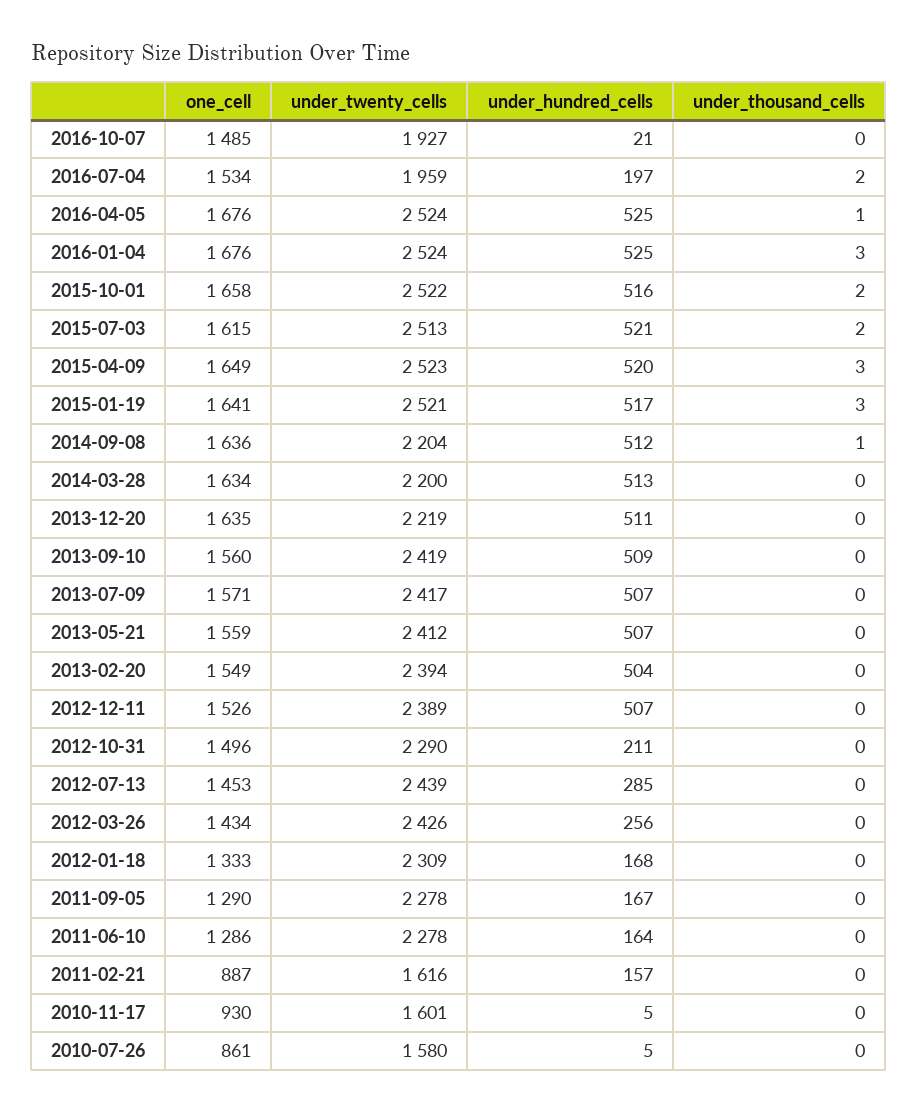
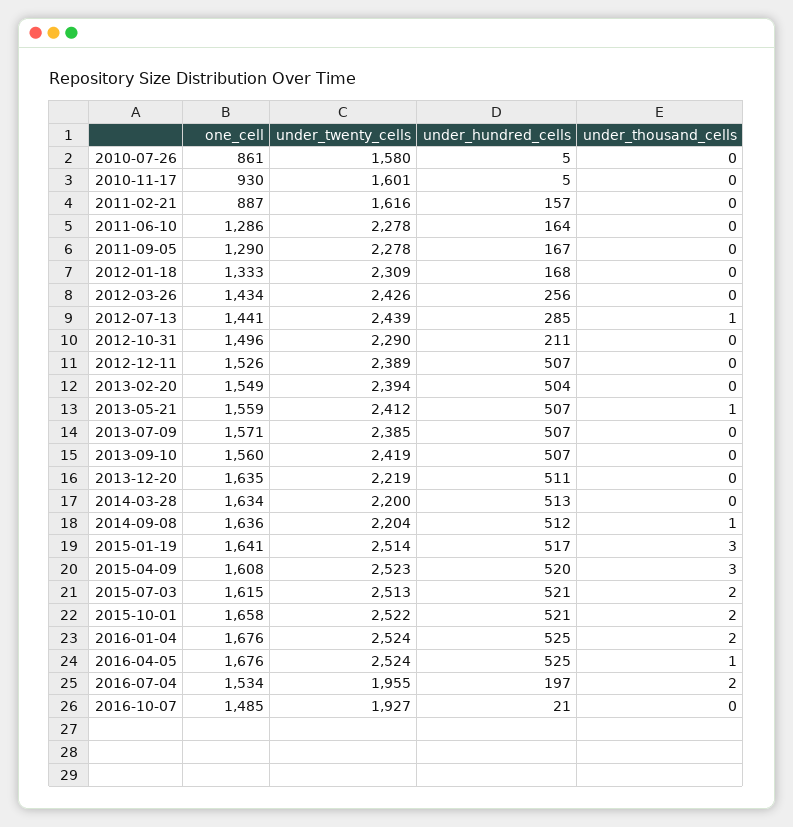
  {
    "one_cell": {
      "2016-10-07": 1485,
      "2016-07-04": 1534,
      "2016-04-05": 1676,
      "2016-01-04": 1676,
      "2015-10-01": 1658,
      "2015-07-03": 1615,
-     "2015-04-09": 1649,
+     "2015-04-09": 1608,
      "2015-01-19": 1641,
      "2014-09-08": 1636,
      "2014-03-28": 1634,
      "2013-12-20": 1635,
      "2013-09-10": 1560,
      "2013-07-09": 1571,
      "2013-05-21": 1559,
      "2013-02-20": 1549,
      "2012-12-11": 1526,
      "2012-10-31": 1496,
-     "2012-07-13": 1453,
+     "2012-07-13": 1441,
      "2012-03-26": 1434,
      "2012-01-18": 1333,
      "2011-09-05": 1290,
      "2011-06-10": 1286,
      "2011-02-21": 887,
      "2010-11-17": 930,
      "2010-07-26": 861
    },
    "under_twenty_cells": {
      "2016-10-07": 1927,
-     "2016-07-04": 1959,
+     "2016-07-04": 1955,
      "2016-04-05": 2524,
      "2016-01-04": 2524,
      "2015-10-01": 2522,
      "2015-07-03": 2513,
      "2015-04-09": 2523,
-     "2015-01-19": 2521,
+     "2015-01-19": 2514,
      "2014-09-08": 2204,
      "2014-03-28": 2200,
      "2013-12-20": 2219,
      "2013-09-10": 2419,
-     "2013-07-09": 2417,
+     "2013-07-09": 2385,
      "2013-05-21": 2412,
      "2013-02-20": 2394,
      "2012-12-11": 2389,
      "2012-10-31": 2290,
      "2012-07-13": 2439,
      "2012-03-26": 2426,
      "2012-01-18": 2309,
      "2011-09-05": 2278,
      "2011-06-10": 2278,
      "2011-02-21": 1616,
      "2010-11-17": 1601,
      "2010-07-26": 1580
    },
    "under_hundred_cells": {
      "2016-10-07": 21,
      "2016-07-04": 197,
      "2016-04-05": 525,
      "2016-01-04": 525,
-     "2015-10-01": 516,
+     "2015-10-01": 521,
      "2015-07-03": 521,
      "2015-04-09": 520,
      "2015-01-19": 517,
      "2014-09-08": 512,
      "2014-03-28": 513,
      "2013-12-20": 511,
-     "2013-09-10": 509,
+     "2013-09-10": 507,
      "2013-07-09": 507,
      "2013-05-21": 507,
      "2013-02-20": 504,
      "2012-12-11": 507,
      "2012-10-31": 211,
      "2012-07-13": 285,
      "2012-03-26": 256,
      "2012-01-18": 168,
      "2011-09-05": 167,
      "2011-06-10": 164,
      "2011-02-21": 157,
      "2010-11-17": 5,
      "2010-07-26": 5
    },
    "under_thousand_cells": {
      "2016-10-07": 0,
      "2016-07-04": 2,
      "2016-04-05": 1,
-     "2016-01-04": 3,
+     "2016-01-04": 2,
      "2015-10-01": 2,
      "2015-07-03": 2,
      "2015-04-09": 3,
      "2015-01-19": 3,
      "2014-09-08": 1,
      "2014-03-28": 0,
      "2013-12-20": 0,
      "2013-09-10": 0,
      "2013-07-09": 0,
-     "2013-05-21": 0,
+     "2013-05-21": 1,
      "2013-02-20": 0,
      "2012-12-11": 0,
      "2012-10-31": 0,
-     "2012-07-13": 0,
+     "2012-07-13": 1,
      "2012-03-26": 0,
      "2012-01-18": 0,
      "2011-09-05": 0,
      "2011-06-10": 0,
      "2011-02-21": 0,
      "2010-11-17": 0,
      "2010-07-26": 0
    }
  }

